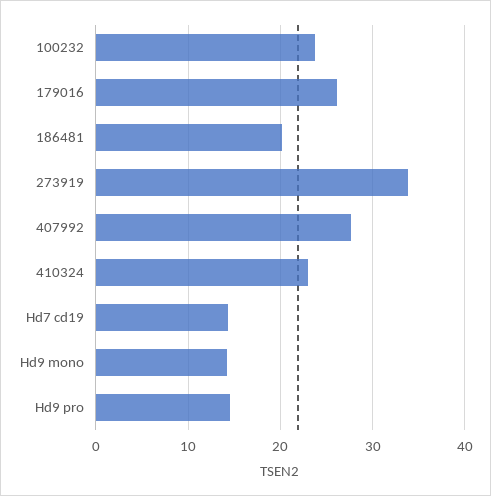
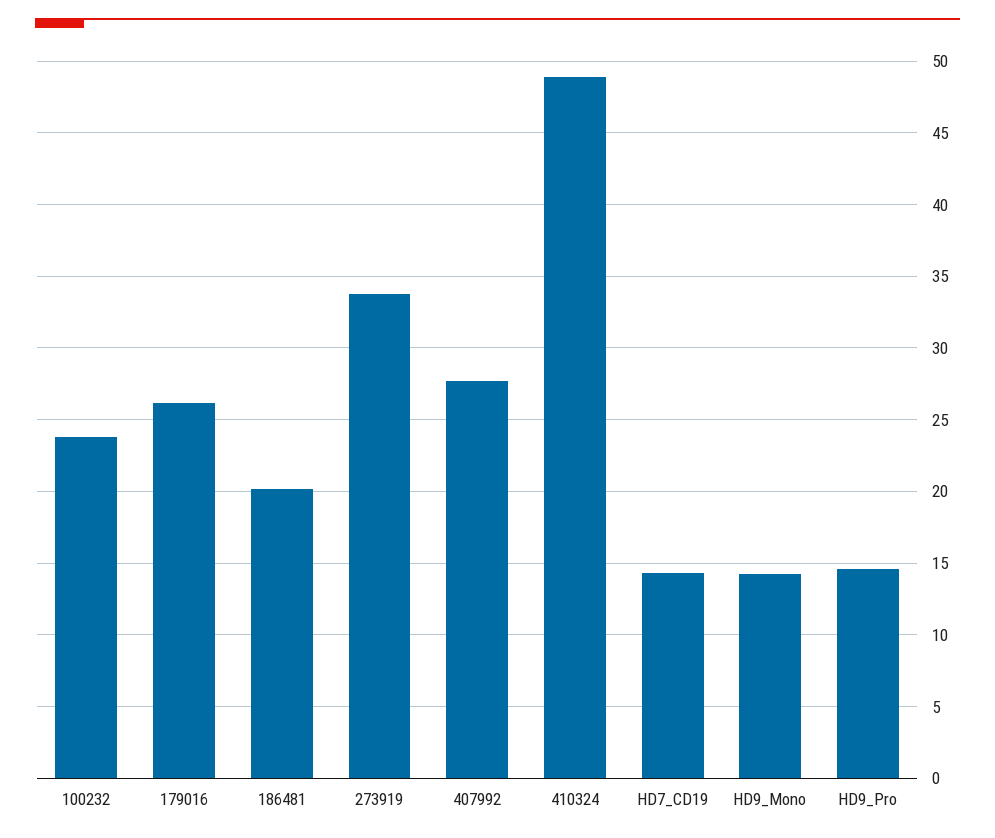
  {
    "100232": 24,
    "179016": 26,
    "186481": 20,
    "273919": 34,
    "407992": 27.5,
-   "410324": 23,
+   "410324": 49,
    "Hd7 cd19": 14.5,
    "Hd9 mono": 14,
    "Hd9 pro": 14.5
  }

